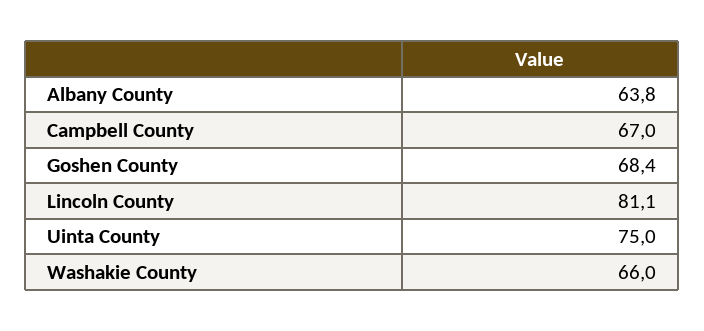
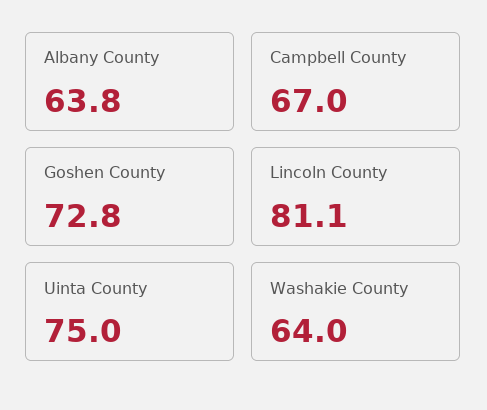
  {
    "Albany County": 63.8,
    "Campbell County": 67,
-   "Goshen County": 68.4,
+   "Goshen County": 72.8,
    "Lincoln County": 81.1,
    "Uinta County": 75,
-   "Washakie County": 66
+   "Washakie County": 64
  }

